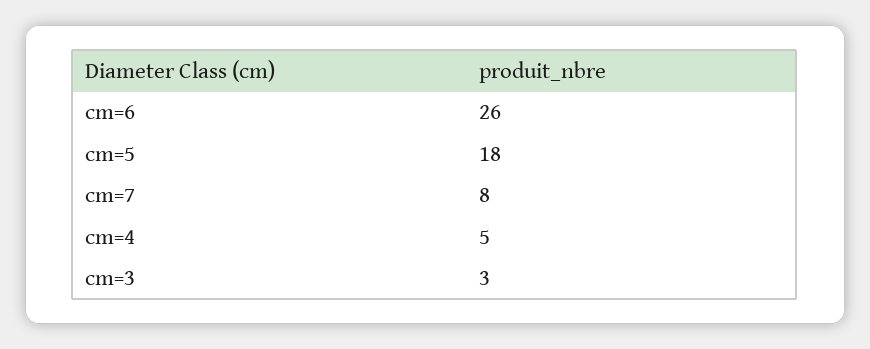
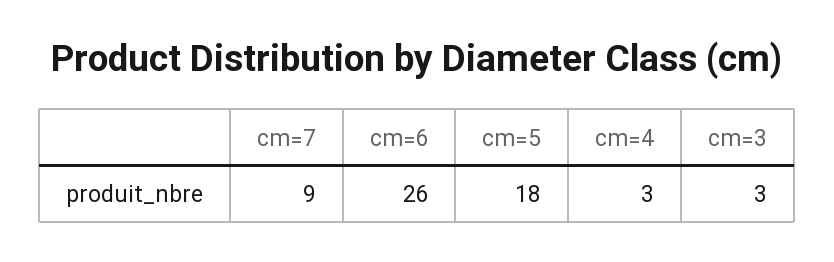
  {
    "cm=6": 26,
    "cm=5": 18,
-   "cm=7": 8,
+   "cm=7": 9,
-   "cm=4": 5,
+   "cm=4": 3,
    "cm=3": 3
  }

